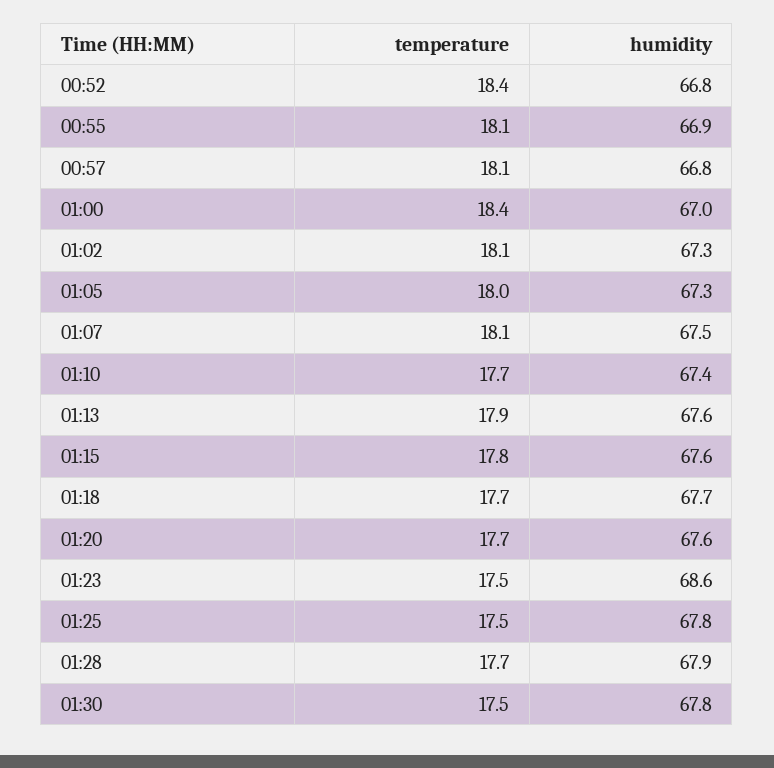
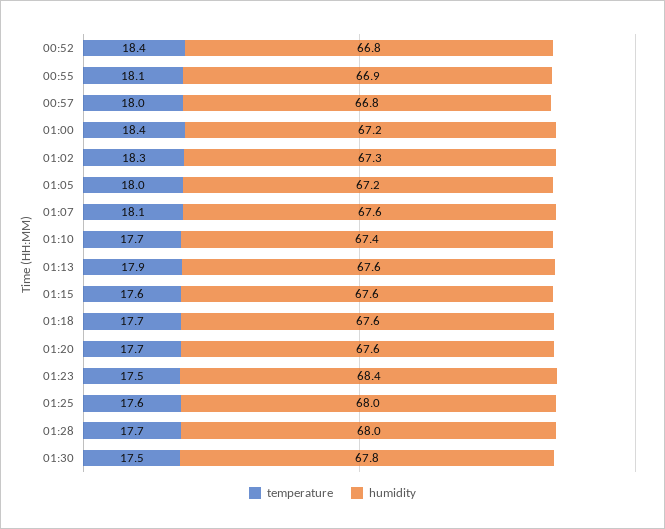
  {
    "temperature": {
      "00:52": 18.4,
      "00:55": 18.1,
-     "00:57": 18.1,
+     "00:57": 18,
      "01:00": 18.4,
-     "01:02": 18.1,
+     "01:02": 18.3,
      "01:05": 18,
      "01:07": 18.1,
      "01:10": 17.7,
      "01:13": 17.9,
-     "01:15": 17.8,
+     "01:15": 17.6,
      "01:18": 17.7,
      "01:20": 17.7,
      "01:23": 17.5,
-     "01:25": 17.5,
+     "01:25": 17.6,
      "01:28": 17.7,
      "01:30": 17.5
    },
    "humidity": {
      "00:52": 66.8,
      "00:55": 66.9,
      "00:57": 66.8,
-     "01:00": 67,
+     "01:00": 67.2,
      "01:02": 67.3,
-     "01:05": 67.3,
+     "01:05": 67.2,
-     "01:07": 67.5,
+     "01:07": 67.6,
      "01:10": 67.4,
      "01:13": 67.6,
      "01:15": 67.6,
-     "01:18": 67.7,
+     "01:18": 67.6,
      "01:20": 67.6,
-     "01:23": 68.6,
+     "01:23": 68.4,
-     "01:25": 67.8,
+     "01:25": 68,
-     "01:28": 67.9,
+     "01:28": 68,
      "01:30": 67.8
    }
  }

